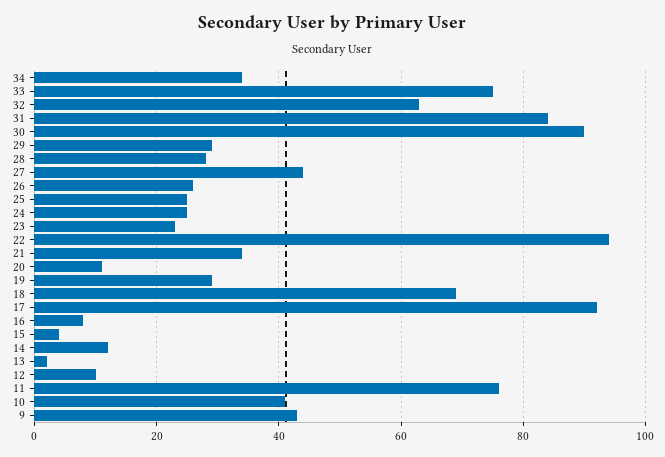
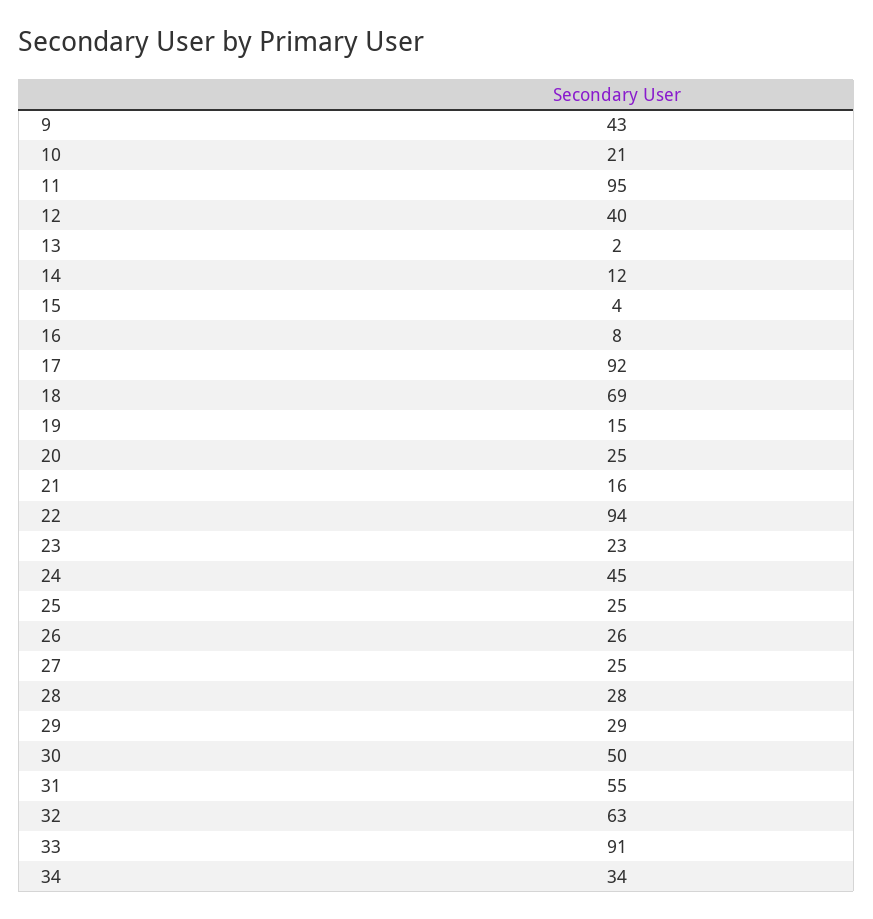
  {
    "34": 34,
-   "33": 75,
+   "33": 91,
    "32": 63,
-   "31": 85,
+   "31": 55,
-   "30": 90,
+   "30": 50,
    "29": 29,
    "28": 28,
-   "27": 45,
+   "27": 25,
    "26": 26,
    "25": 25,
-   "24": 25,
+   "24": 45,
    "23": 23,
    "22": 94,
-   "21": 35,
+   "21": 16,
-   "20": 10,
+   "20": 25,
-   "19": 30,
+   "19": 15,
    "18": 69,
    "17": 92,
    "16": 8,
    "15": 4,
    "14": 12,
    "13": 2,
-   "12": 10,
+   "12": 40,
-   "11": 75,
+   "11": 95,
-   "10": 40,
+   "10": 21,
    "9": 43
  }

